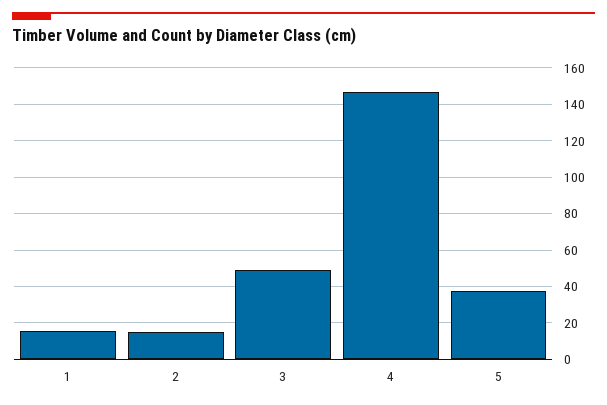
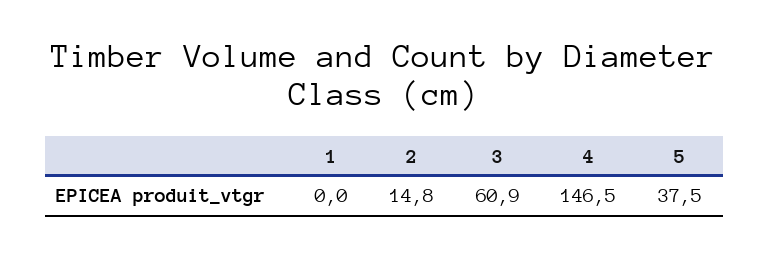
  {
-   "1": 15,
+   "1": 0,
    "2": 14.8,
-   "3": 50,
+   "3": 60.9,
    "4": 146.5,
    "5": 37.5
  }

